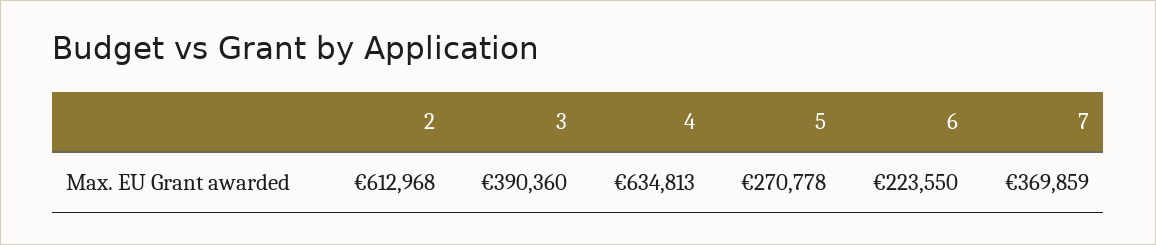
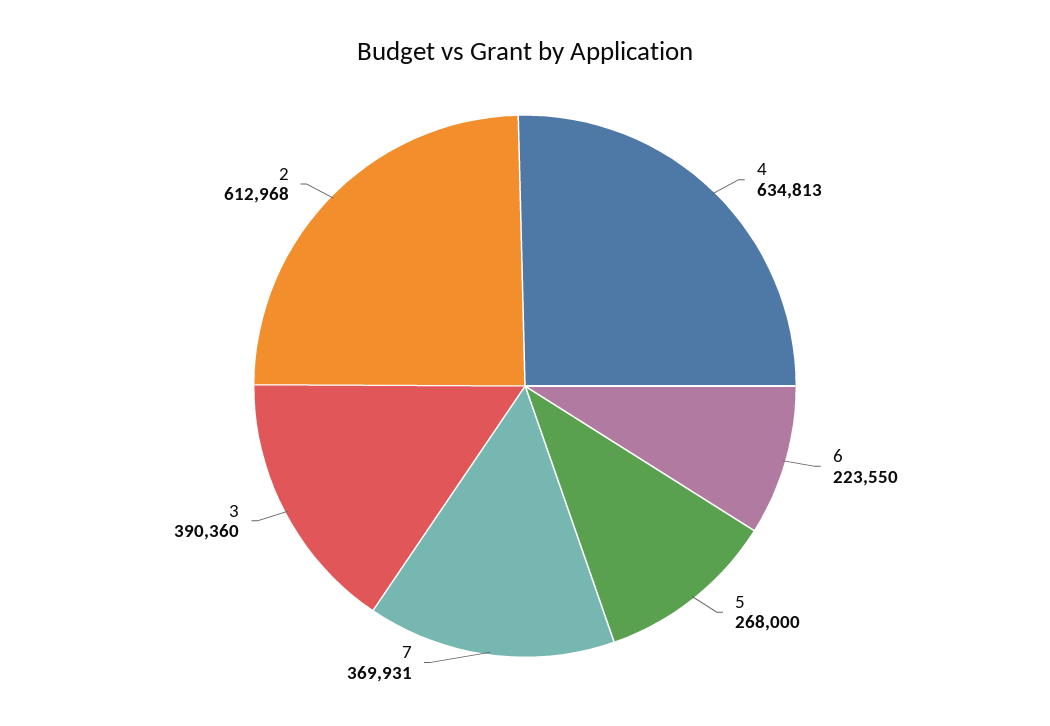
  {
    "2": 612968,
    "3": 390360,
    "4": 634813,
-   "5": 270778,
+   "5": 268000,
    "6": 223550,
-   "7": 369859
+   "7": 369931
  }

